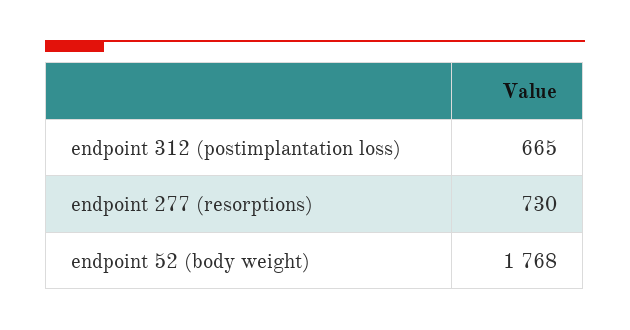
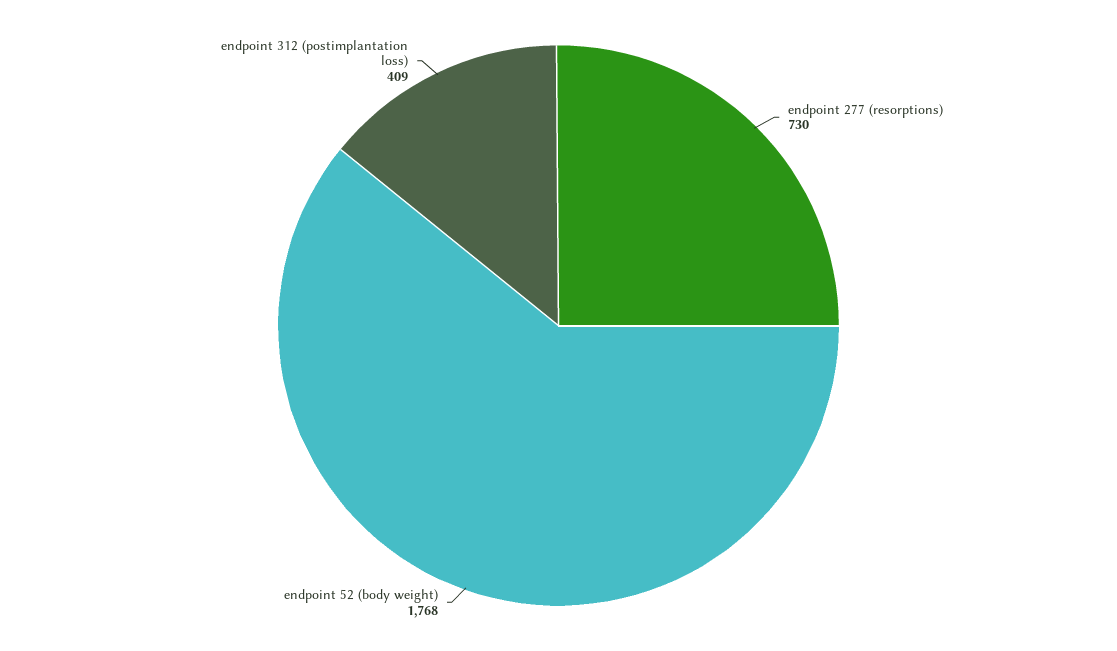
  {
-   "endpoint 312 (postimplantation loss)": 665,
+   "endpoint 312 (postimplantation loss)": 409,
    "endpoint 277 (resorptions)": 730,
    "endpoint 52 (body weight)": 1768
  }

